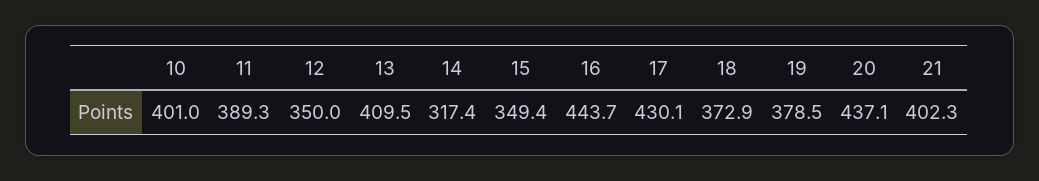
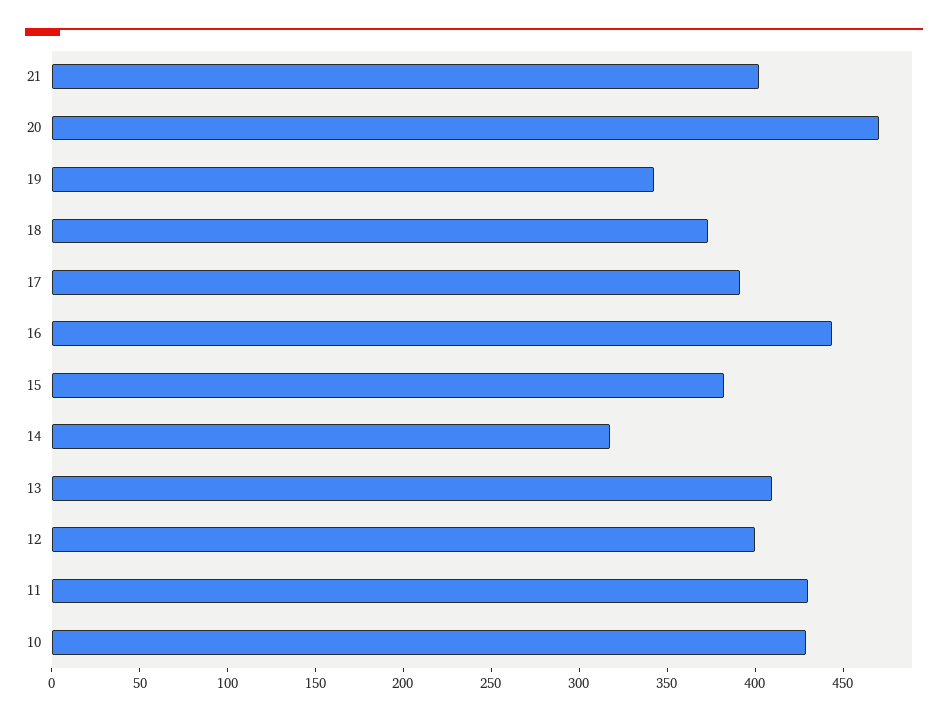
  {
-   "10": 401,
+   "10": 430,
-   "11": 389.3,
+   "11": 430,
-   "12": 350,
+   "12": 400,
    "13": 409.5,
    "14": 317.4,
-   "15": 349.4,
+   "15": 380,
    "16": 443.7,
-   "17": 430.1,
+   "17": 390,
    "18": 372.9,
-   "19": 378.5,
+   "19": 340,
-   "20": 437.1,
+   "20": 470,
    "21": 402.3
  }

